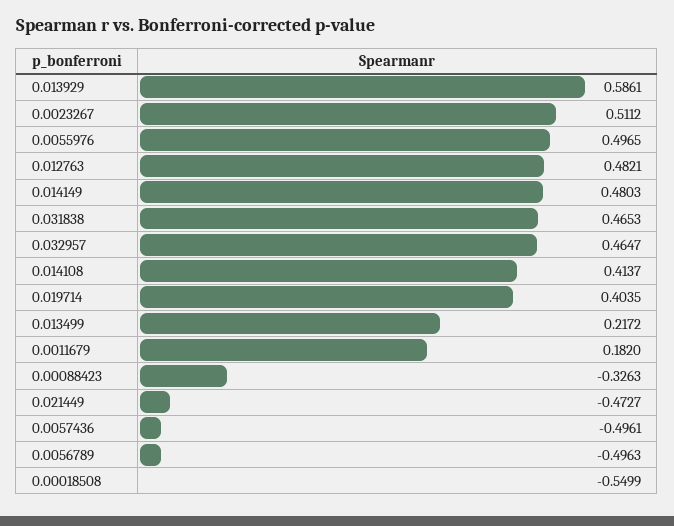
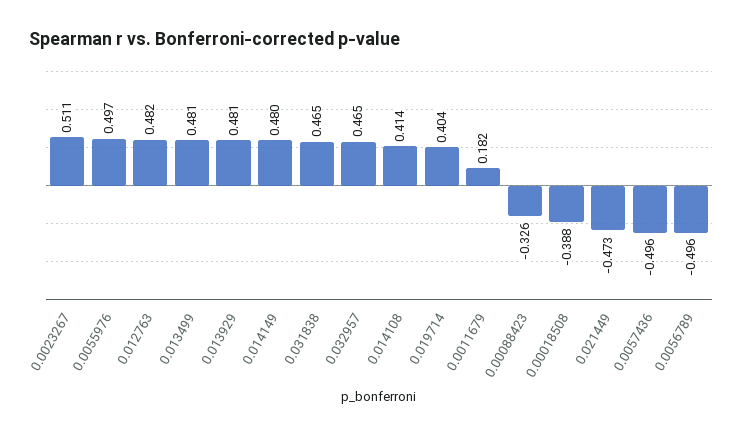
  {
-   "0.013929": 0.5861,
+   "0.013929": 0.481,
    "0.0023267": 0.5112,
    "0.0055976": 0.4965,
    "0.012763": 0.4821,
    "0.014149": 0.4803,
    "0.031838": 0.4653,
    "0.032957": 0.4647,
    "0.014108": 0.4137,
    "0.019714": 0.4035,
-   "0.013499": 0.2172,
+   "0.013499": 0.481,
    "0.0011679": 0.182,
    "0.00088423": -0.3263,
    "0.021449": -0.4727,
    "0.0057436": -0.4961,
    "0.0056789": -0.4963,
-   "0.00018508": -0.5499
+   "0.00018508": -0.388
  }

